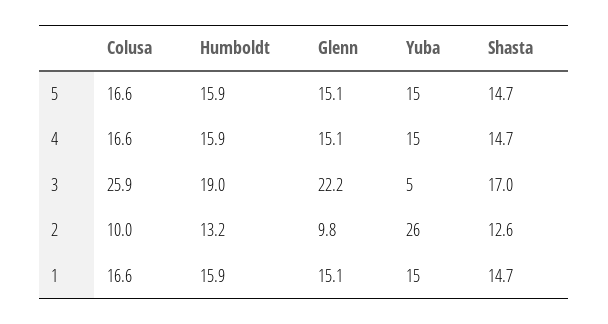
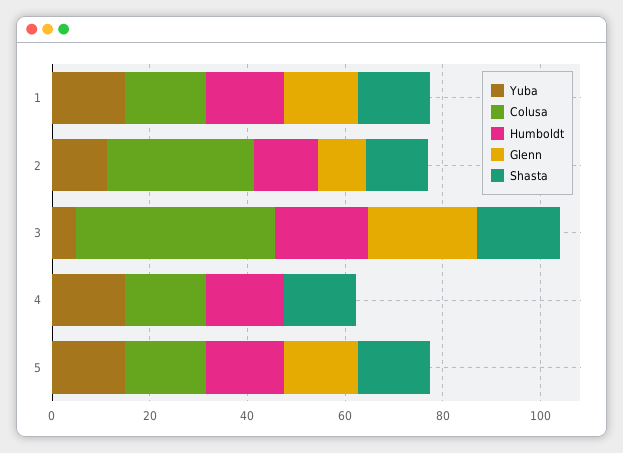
  {
    "Colusa": {
      "5": 16.6,
      "4": 16.6,
-     "3": 25.9,
+     "3": 40,
-     "2": 10,
+     "2": 30,
      "1": 16.6
    },
    "Humboldt": {
      "5": 15.9,
      "4": 15.9,
      "3": 19,
      "2": 13.2,
      "1": 15.9
    },
    "Glenn": {
      "5": 15.1,
-     "4": 15.1,
+     "4": 0,
      "3": 22.2,
      "2": 9.8,
      "1": 15.1
    },
    "Yuba": {
      "5": 15,
      "4": 15,
      "3": 5,
-     "2": 26,
+     "2": 10,
      "1": 15
    },
    "Shasta": {
      "5": 14.7,
      "4": 14.7,
      "3": 17,
      "2": 12.6,
      "1": 14.7
    }
  }

